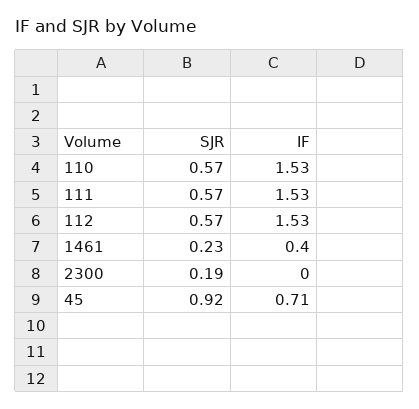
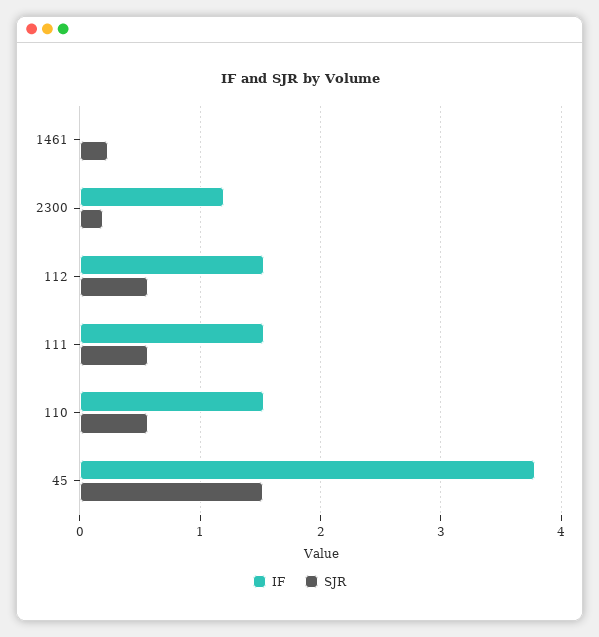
  {
    "SJR": {
      "110": 0.57,
      "111": 0.57,
      "112": 0.57,
      "1461": 0.23,
      "2300": 0.19,
-     "45": 0.92
+     "45": 1.5
    },
    "IF": {
      "110": 1.53,
      "111": 1.53,
      "112": 1.53,
-     "1461": 0.4,
+     "1461": 0,
-     "2300": 0,
+     "2300": 1.2,
-     "45": 0.71
+     "45": 3.8
    }
  }

